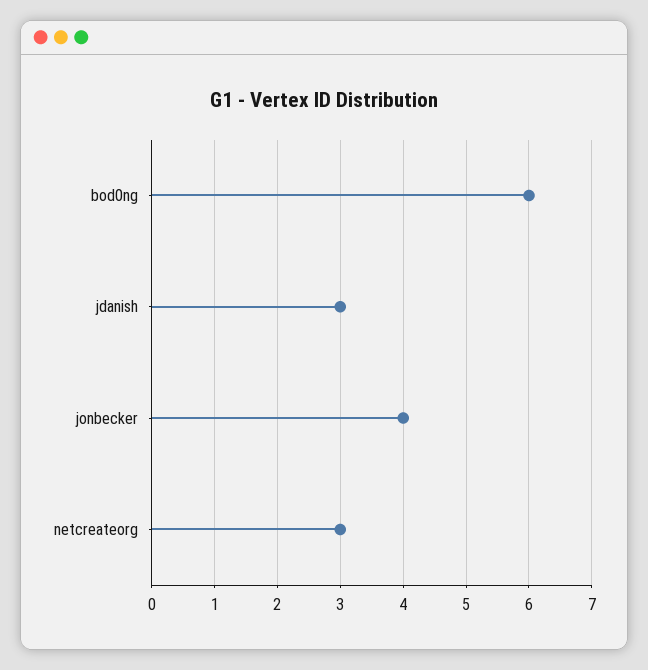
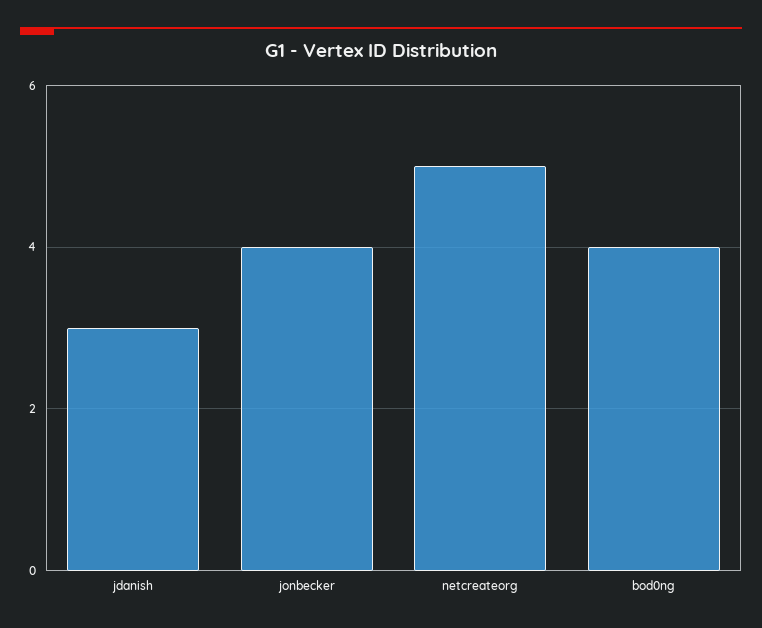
  {
-   "bod0ng": 6,
+   "bod0ng": 4,
    "jdanish": 3,
    "jonbecker": 4,
-   "netcreateorg": 3
+   "netcreateorg": 5
  }

